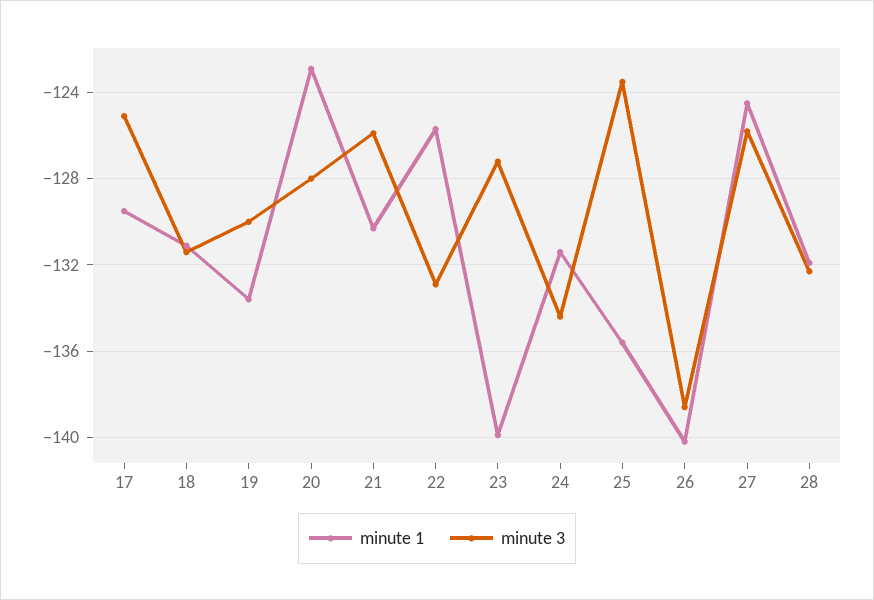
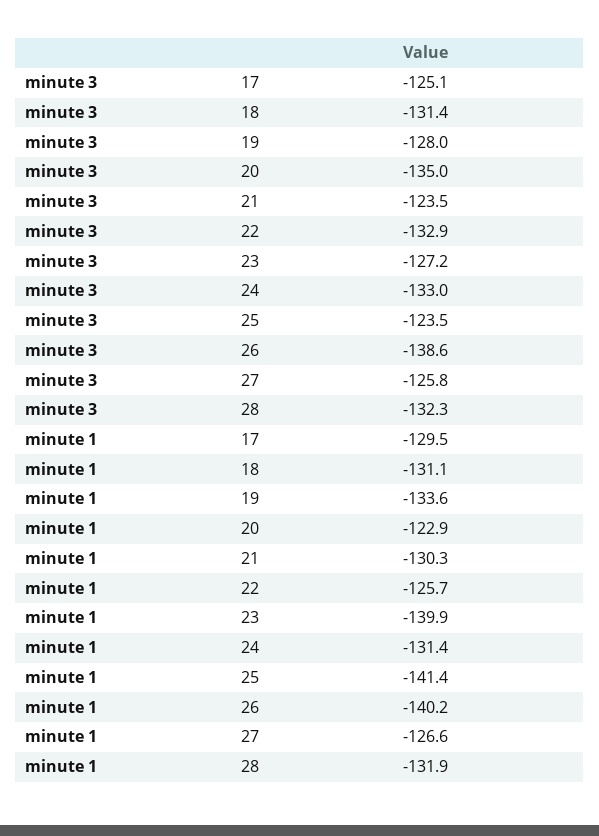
  {
    "minute 1": {
      "17": -129.5,
      "18": -131.1,
      "19": -133.6,
      "20": -122.9,
      "21": -130.3,
      "22": -125.7,
      "23": -139.9,
      "24": -131.4,
-     "25": -135.5,
+     "25": -141.4,
      "26": -140.2,
-     "27": -124.5,
+     "27": -126.6,
      "28": -131.9
    },
    "minute 3": {
      "17": -125.1,
      "18": -131.4,
-     "19": -130,
+     "19": -128,
-     "20": -128,
+     "20": -135,
-     "21": -126,
+     "21": -123.5,
      "22": -132.9,
      "23": -127.2,
-     "24": -134.5,
+     "24": -133,
      "25": -123.5,
      "26": -138.6,
      "27": -125.8,
      "28": -132.3
    }
  }

